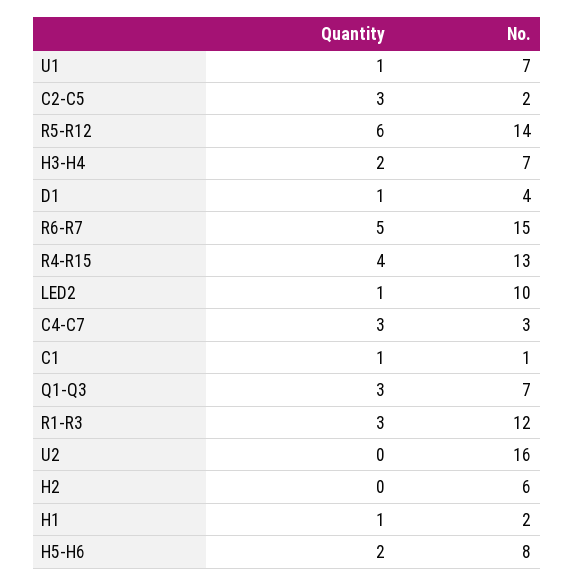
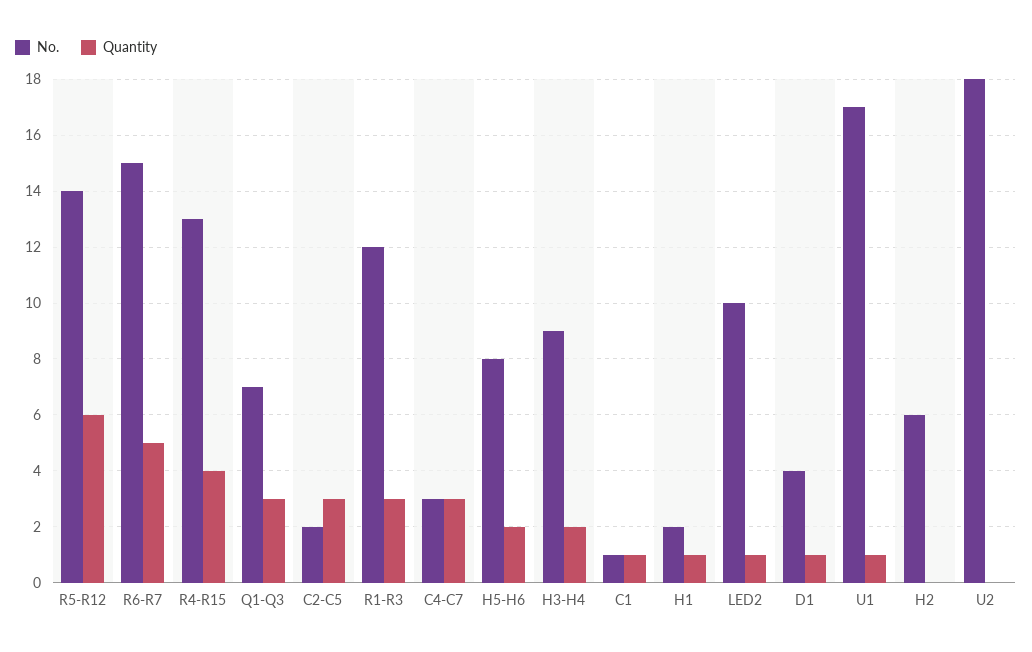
  {
    "Quantity": {
      "U1": 1,
      "C2-C5": 3,
      "R5-R12": 6,
      "H3-H4": 2,
      "D1": 1,
      "R6-R7": 5,
      "R4-R15": 4,
      "LED2": 1,
      "C4-C7": 3,
      "C1": 1,
      "Q1-Q3": 3,
      "R1-R3": 3,
      "U2": 0,
      "H2": 0,
      "H1": 1,
      "H5-H6": 2
    },
    "No.": {
-     "U1": 7,
+     "U1": 17,
      "C2-C5": 2,
      "R5-R12": 14,
-     "H3-H4": 7,
+     "H3-H4": 9,
      "D1": 4,
      "R6-R7": 15,
      "R4-R15": 13,
      "LED2": 10,
      "C4-C7": 3,
      "C1": 1,
      "Q1-Q3": 7,
      "R1-R3": 12,
-     "U2": 16,
+     "U2": 18,
      "H2": 6,
      "H1": 2,
      "H5-H6": 8
    }
  }

